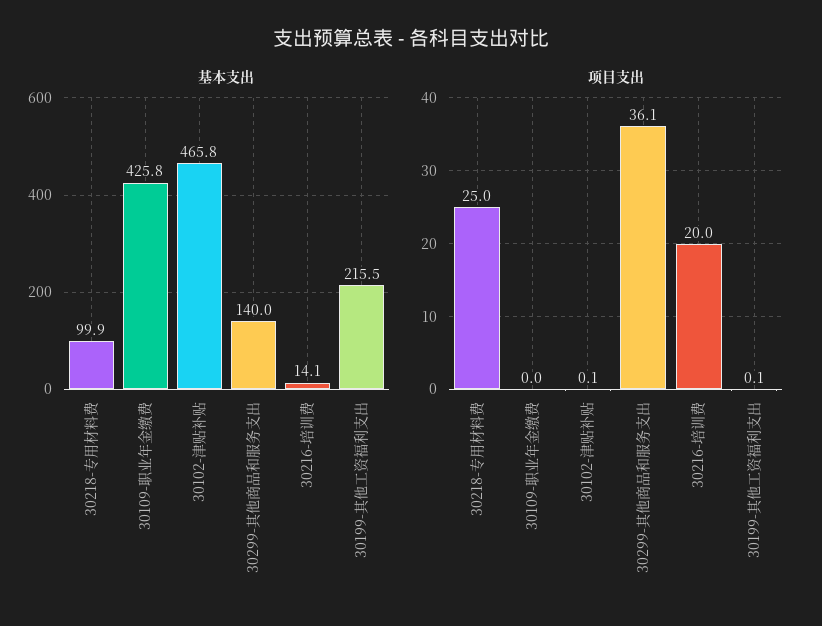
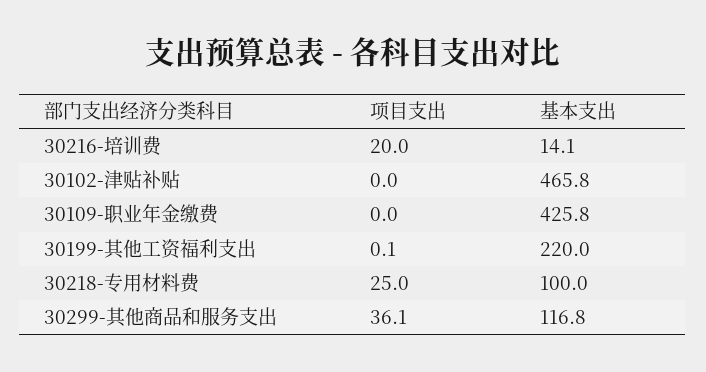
  {
    "基本支出": {
-     "30218-专用材料费": 99.9,
+     "30218-专用材料费": 100,
      "30109-职业年金缴费": 425.8,
      "30102-津贴补贴": 465.8,
-     "30299-其他商品和服务支出": 140,
+     "30299-其他商品和服务支出": 116.8,
      "30216-培训费": 14.1,
-     "30199-其他工资福利支出": 215.5
+     "30199-其他工资福利支出": 220
    },
    "项目支出": {
      "30218-专用材料费": 25,
      "30109-职业年金缴费": 0,
-     "30102-津贴补贴": 0.1,
+     "30102-津贴补贴": 0,
      "30299-其他商品和服务支出": 36.1,
      "30216-培训费": 20,
      "30199-其他工资福利支出": 0.1
    }
  }

